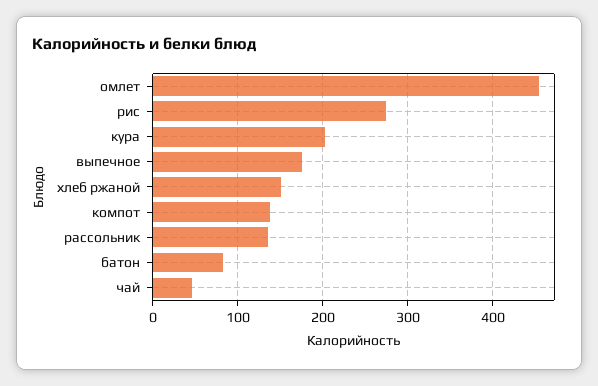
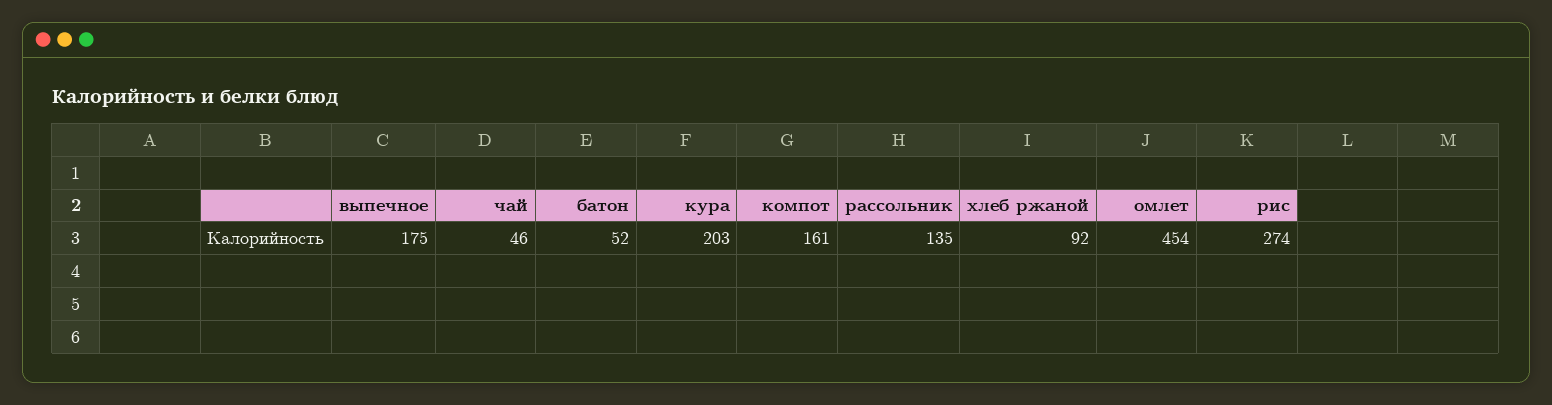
  {
    "омлет": 454,
    "рис": 274,
    "кура": 203,
    "выпечное": 175,
-   "хлеб ржаной": 150,
+   "хлеб ржаной": 92,
-   "компот": 140,
+   "компот": 161,
    "рассольник": 135,
-   "батон": 80,
+   "батон": 52,
    "чай": 46
  }

